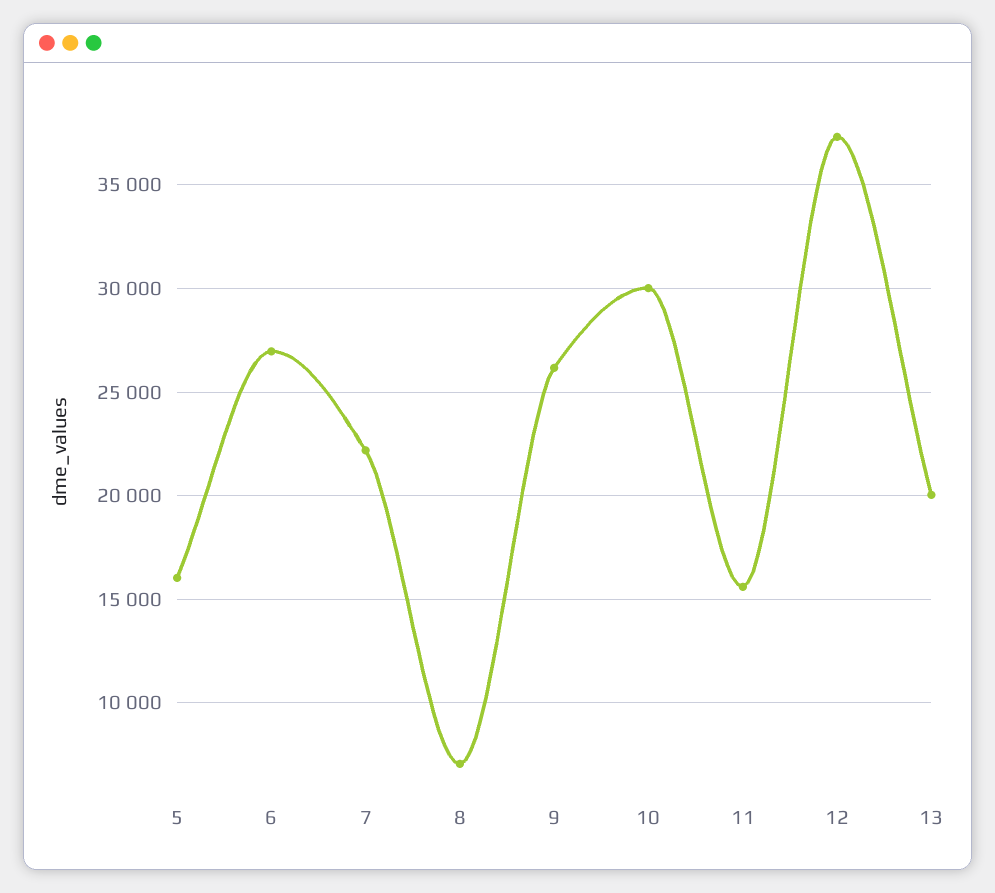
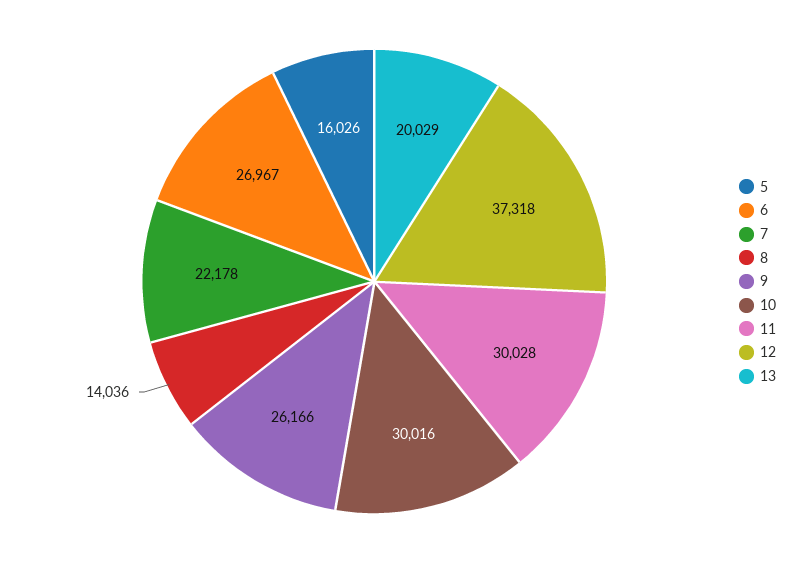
  {
    "5": 16026,
    "6": 26967,
    "7": 22178,
-   "8": 7000,
+   "8": 14036,
    "9": 26166,
    "10": 30016,
-   "11": 15500,
+   "11": 30028,
    "12": 37318,
    "13": 20029
  }

